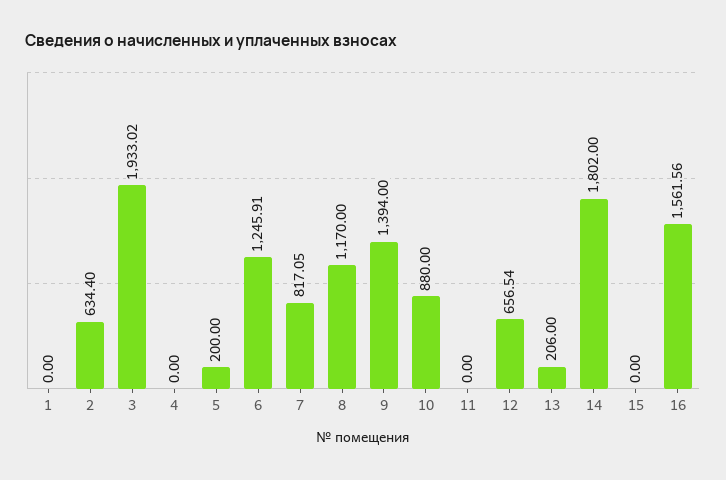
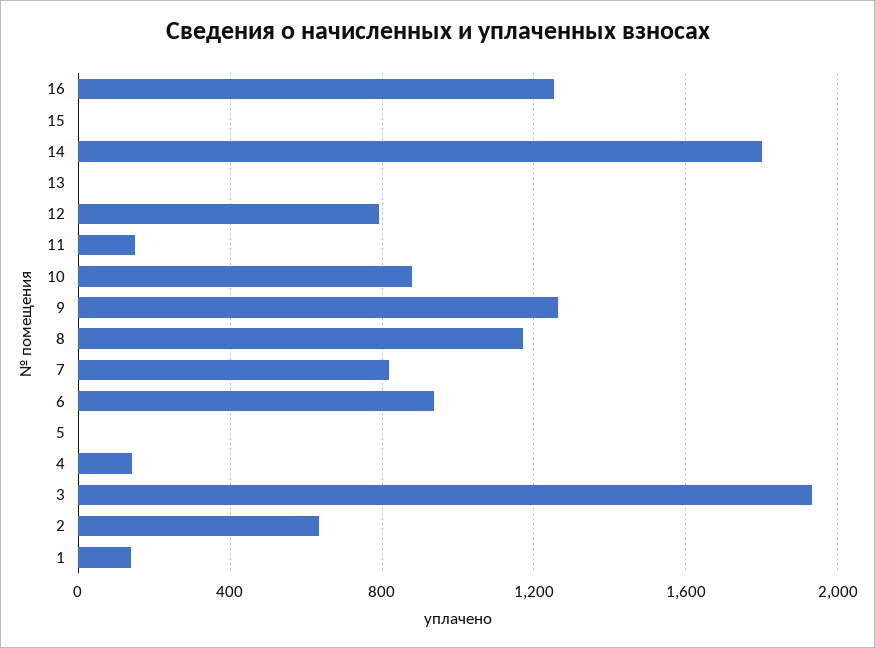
  {
-   "1": 0,
+   "1": 150,
    "2": 634.4,
    "3": 1933.02,
-   "4": 0,
+   "4": 150,
-   "5": 200,
+   "5": 0,
-   "6": 1245.91,
+   "6": 950,
    "7": 817.05,
    "8": 1170,
-   "9": 1394,
+   "9": 1250,
    "10": 880,
-   "11": 0,
+   "11": 150,
-   "12": 656.54,
+   "12": 800,
-   "13": 206,
+   "13": 0,
    "14": 1802,
    "15": 0,
-   "16": 1561.56
+   "16": 1250
  }

